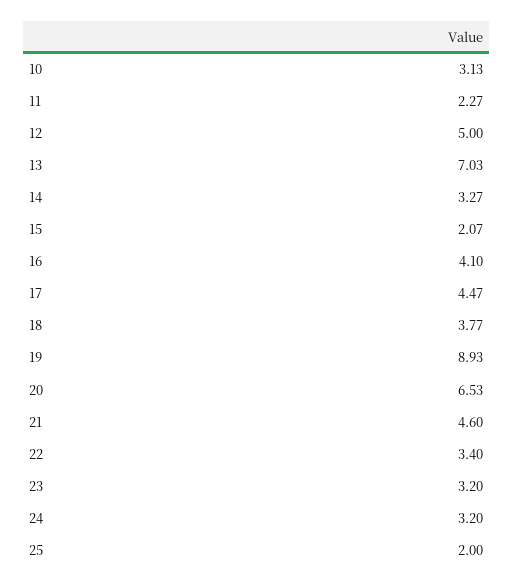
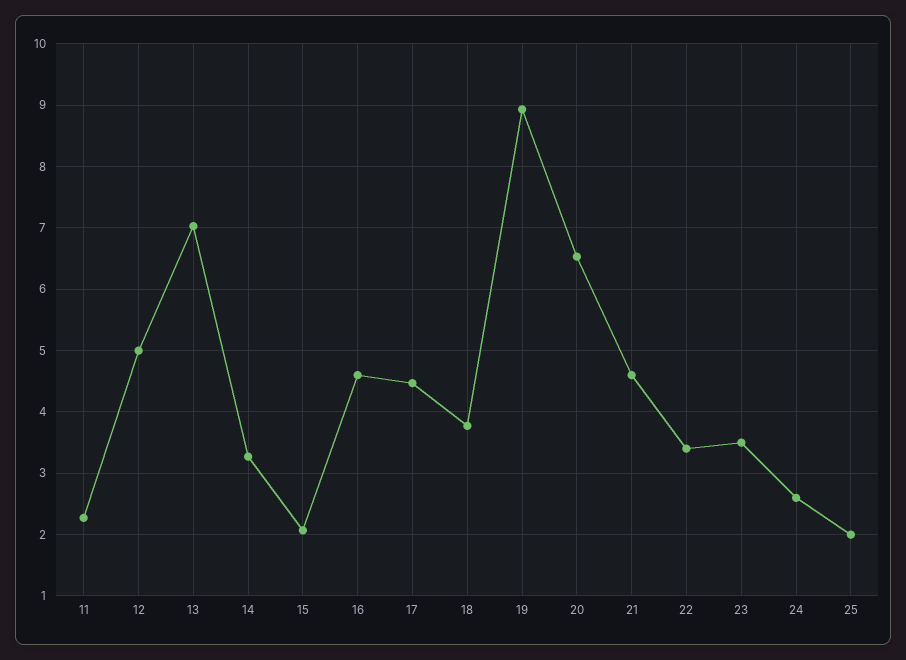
  {
-   "10": 3.13,
    "11": 2.27,
    "12": 5,
    "13": 7.03,
    "14": 3.27,
    "15": 2.07,
-   "16": 4.1,
+   "16": 4.6,
    "17": 4.47,
    "18": 3.77,
    "19": 8.93,
    "20": 6.53,
    "21": 4.6,
    "22": 3.4,
-   "23": 3.2,
+   "23": 3.5,
-   "24": 3.2,
+   "24": 2.6,
    "25": 2
  }

